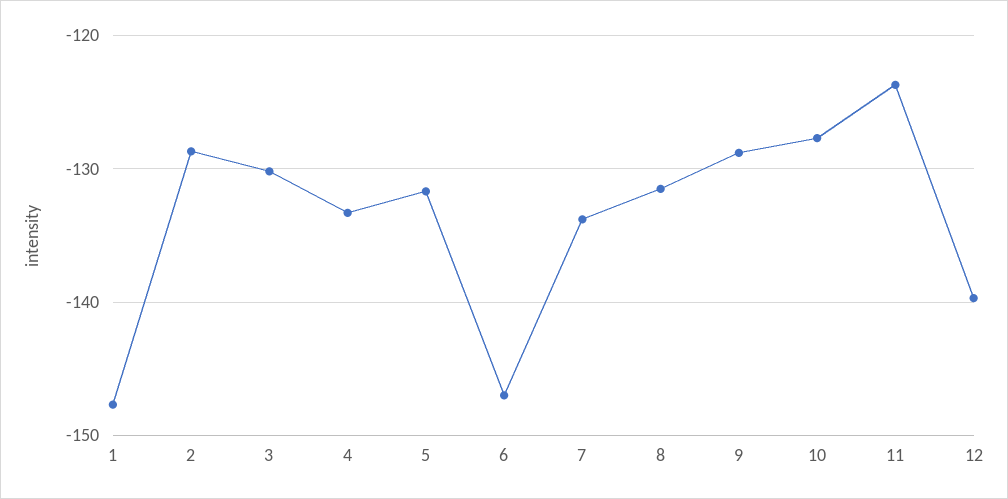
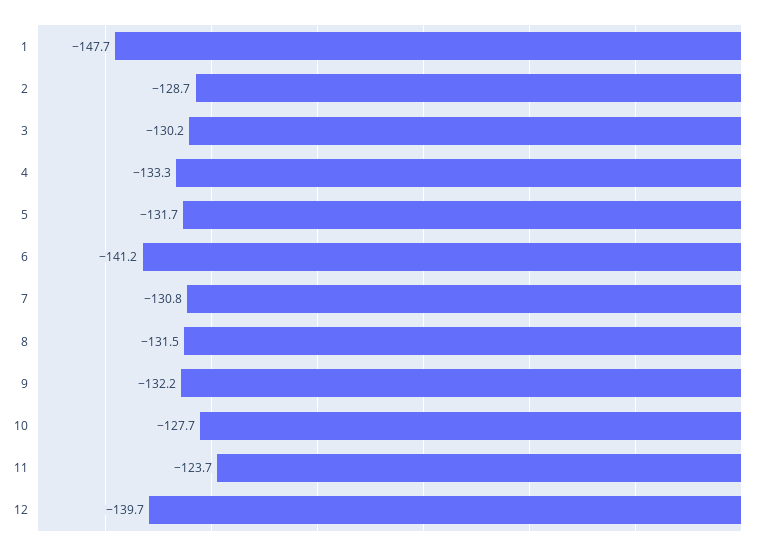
  {
    "1": -147.7,
    "2": -128.7,
    "3": -130.2,
    "4": -133.3,
    "5": -131.7,
-   "6": -147,
+   "6": -141.2,
-   "7": -134,
+   "7": -130.8,
    "8": -131.5,
-   "9": -129,
+   "9": -132.2,
    "10": -127.7,
    "11": -123.7,
    "12": -139.7
  }

